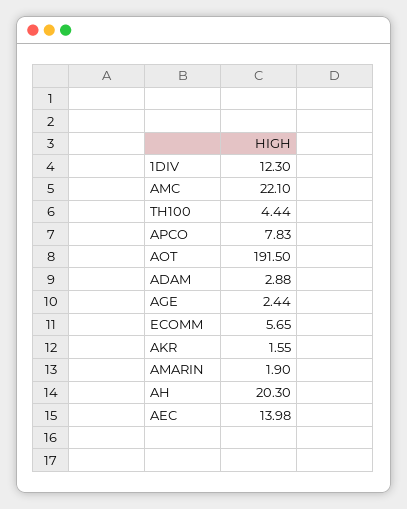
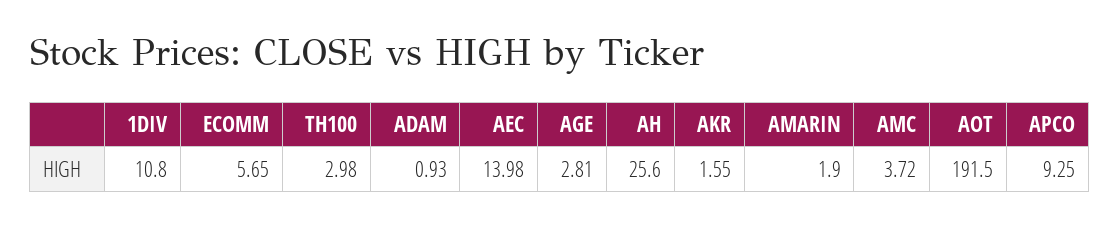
  {
-   "1DIV": 12.3,
+   "1DIV": 10.8,
-   "AMC": 22.1,
+   "AMC": 3.72,
-   "TH100": 4.44,
+   "TH100": 2.98,
-   "APCO": 7.83,
+   "APCO": 9.25,
    "AOT": 191.5,
-   "ADAM": 2.88,
+   "ADAM": 0.93,
-   "AGE": 2.44,
+   "AGE": 2.81,
    "ECOMM": 5.65,
    "AKR": 1.55,
    "AMARIN": 1.9,
-   "AH": 20.3,
+   "AH": 25.6,
    "AEC": 13.98
  }

